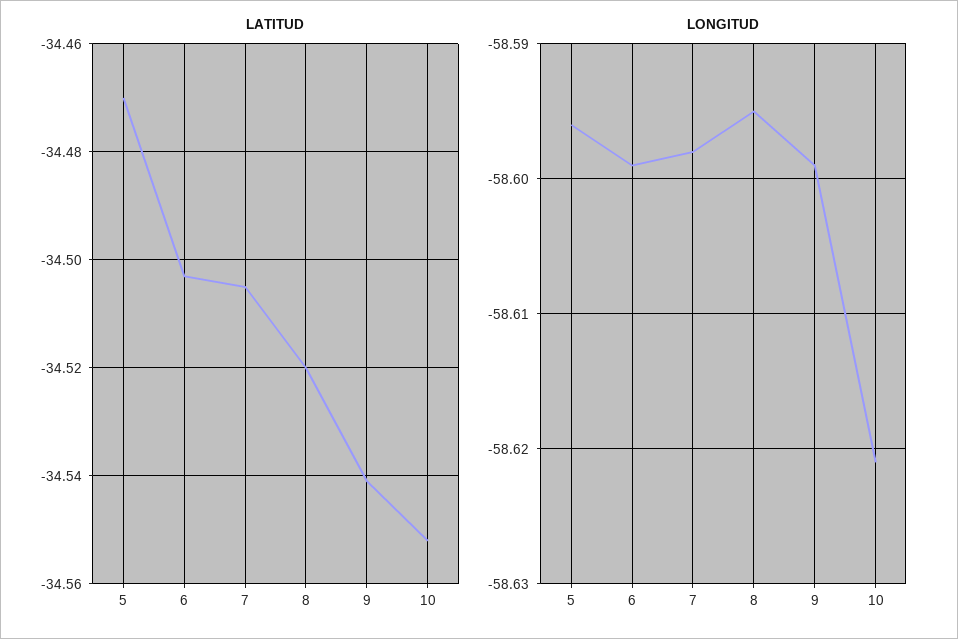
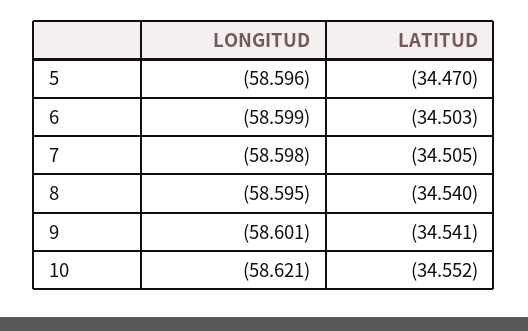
  {
    "LATITUD": {
      "5": -34.47,
      "6": -34.503,
      "7": -34.505,
-     "8": -34.52,
+     "8": -34.54,
      "9": -34.541,
      "10": -34.552
    },
    "LONGITUD": {
      "5": -58.596,
      "6": -58.599,
      "7": -58.598,
      "8": -58.595,
-     "9": -58.599,
+     "9": -58.601,
      "10": -58.621
    }
  }

